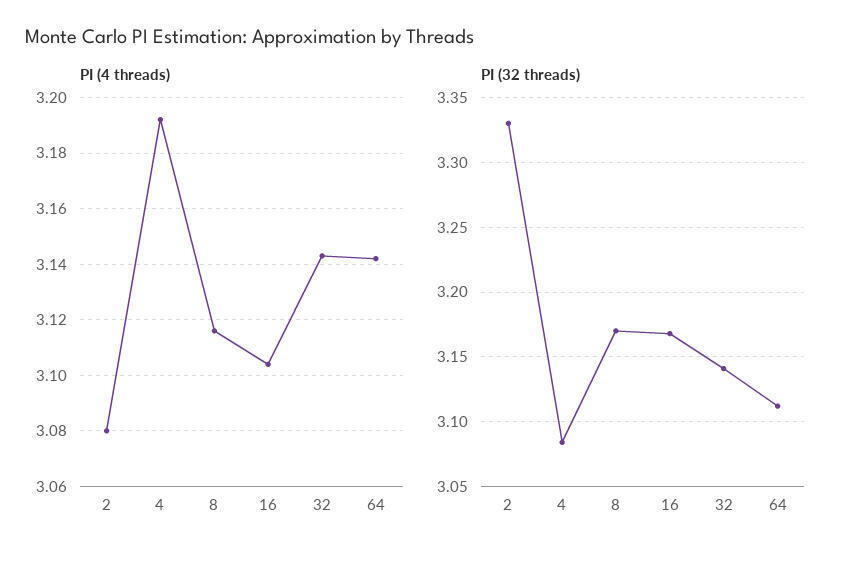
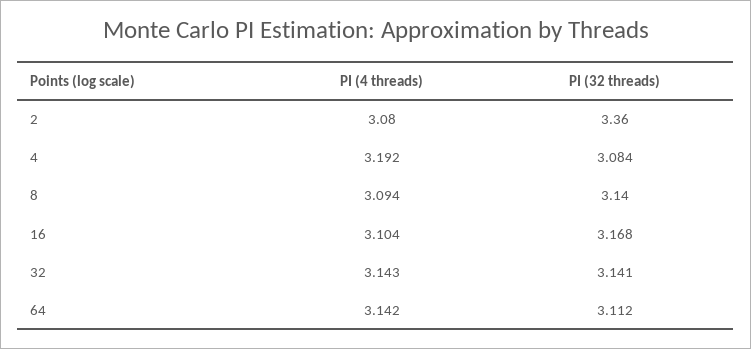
  {
    "PI (4 threads)": {
      "2": 3.08,
      "4": 3.192,
-     "8": 3.115,
+     "8": 3.094,
      "16": 3.104,
      "32": 3.143,
      "64": 3.142
    },
    "PI (32 threads)": {
-     "2": 3.33,
+     "2": 3.36,
      "4": 3.084,
-     "8": 3.17,
+     "8": 3.14,
      "16": 3.168,
      "32": 3.141,
      "64": 3.112
    }
  }

